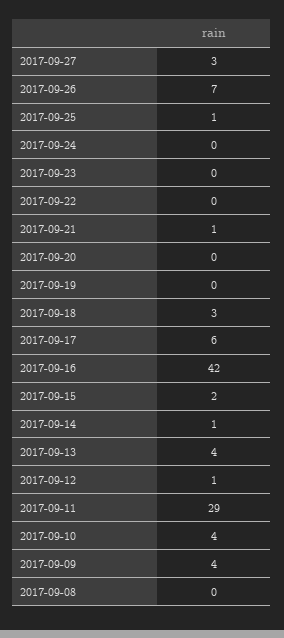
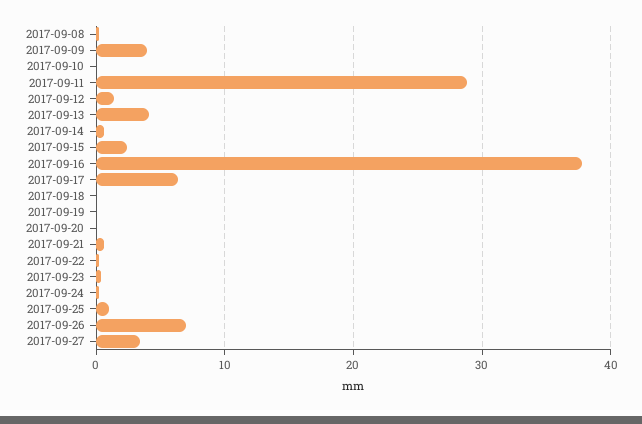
  {
    "2017-09-27": 3,
    "2017-09-26": 7,
    "2017-09-25": 1,
    "2017-09-24": 0,
    "2017-09-23": 0,
    "2017-09-22": 0,
    "2017-09-21": 1,
    "2017-09-20": 0,
    "2017-09-19": 0,
-   "2017-09-18": 3,
+   "2017-09-18": 0,
    "2017-09-17": 6,
-   "2017-09-16": 42,
+   "2017-09-16": 38,
    "2017-09-15": 2,
    "2017-09-14": 1,
    "2017-09-13": 4,
    "2017-09-12": 1,
    "2017-09-11": 29,
-   "2017-09-10": 4,
+   "2017-09-10": 0,
    "2017-09-09": 4,
    "2017-09-08": 0
  }

